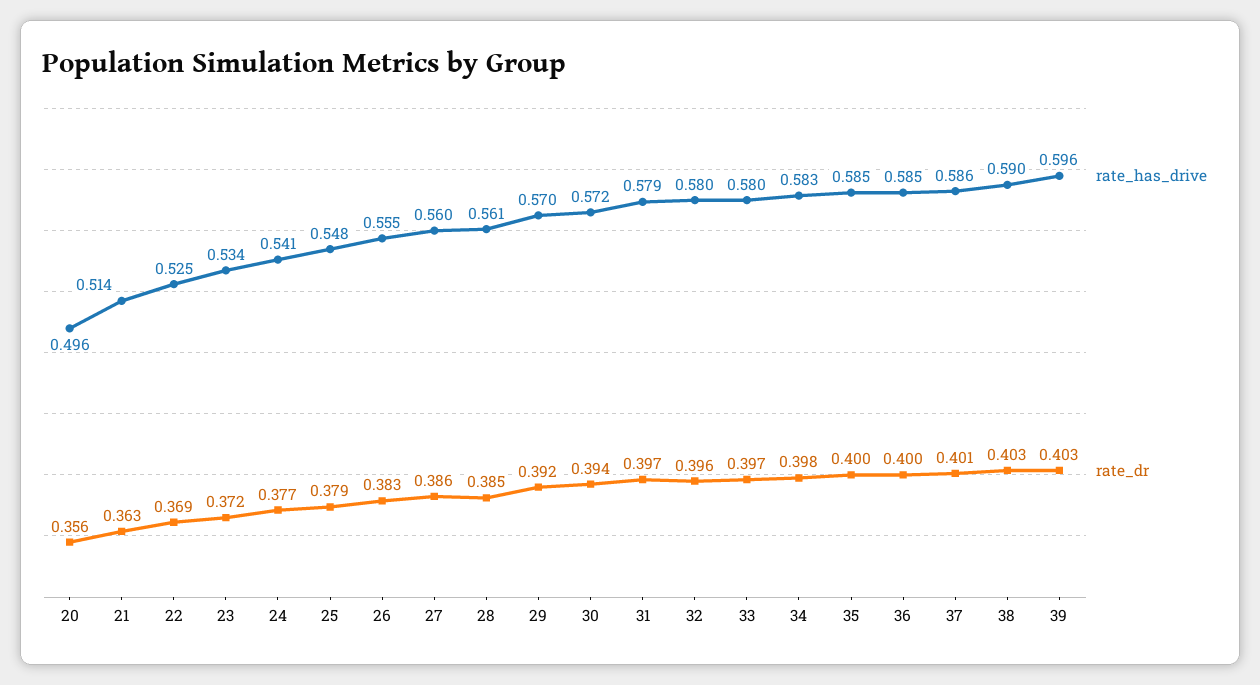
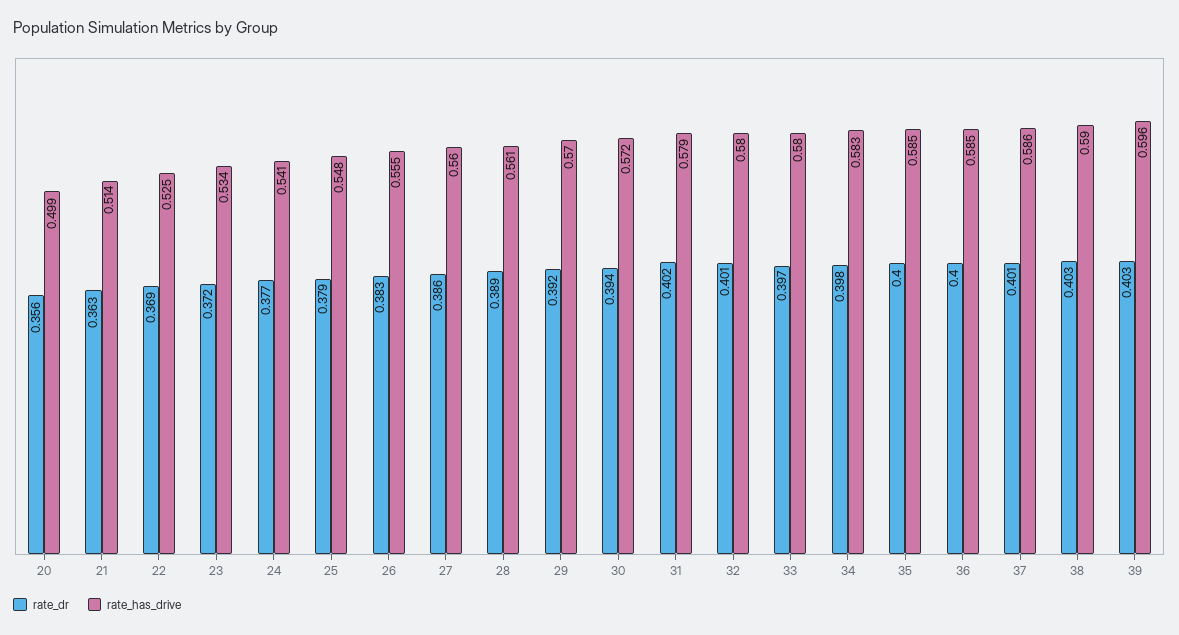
  {
    "rate_has_drive": {
-     "20": 0.496,
+     "20": 0.499,
      "21": 0.514,
      "22": 0.525,
      "23": 0.534,
      "24": 0.541,
      "25": 0.548,
      "26": 0.555,
      "27": 0.56,
      "28": 0.561,
      "29": 0.57,
      "30": 0.572,
      "31": 0.579,
      "32": 0.58,
      "33": 0.58,
      "34": 0.583,
      "35": 0.585,
      "36": 0.585,
      "37": 0.586,
      "38": 0.59,
      "39": 0.596
    },
    "rate_dr": {
      "20": 0.356,
      "21": 0.363,
      "22": 0.369,
      "23": 0.372,
      "24": 0.377,
      "25": 0.379,
      "26": 0.383,
      "27": 0.386,
-     "28": 0.385,
+     "28": 0.389,
      "29": 0.392,
      "30": 0.394,
-     "31": 0.397,
+     "31": 0.402,
-     "32": 0.396,
+     "32": 0.401,
      "33": 0.397,
      "34": 0.398,
      "35": 0.4,
      "36": 0.4,
      "37": 0.401,
      "38": 0.403,
      "39": 0.403
    }
  }

